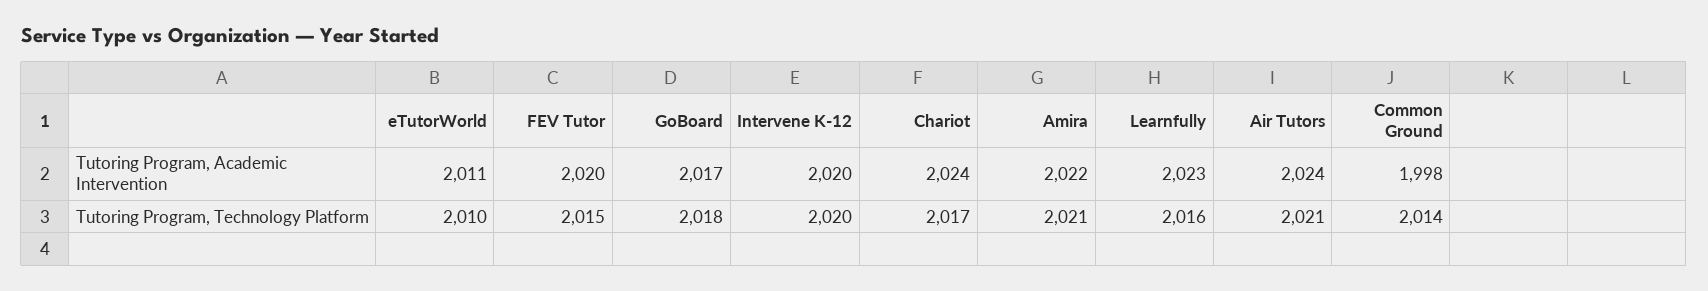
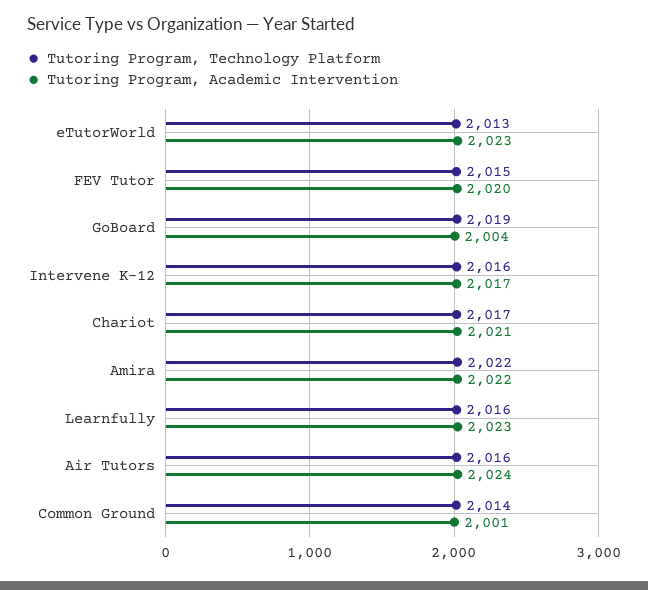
  {
    "Tutoring Program, Academic Intervention": {
-     "eTutorWorld": 2011,
+     "eTutorWorld": 2023,
      "FEV Tutor": 2020,
-     "GoBoard": 2017,
+     "GoBoard": 2004,
-     "Intervene K-12": 2020,
+     "Intervene K-12": 2017,
-     "Chariot": 2024,
+     "Chariot": 2021,
      "Amira": 2022,
      "Learnfully": 2023,
      "Air Tutors": 2024,
-     "Common Ground": 1998
+     "Common Ground": 2001
    },
    "Tutoring Program, Technology Platform": {
-     "eTutorWorld": 2010,
+     "eTutorWorld": 2013,
      "FEV Tutor": 2015,
-     "GoBoard": 2018,
+     "GoBoard": 2019,
-     "Intervene K-12": 2020,
+     "Intervene K-12": 2016,
      "Chariot": 2017,
-     "Amira": 2021,
+     "Amira": 2022,
      "Learnfully": 2016,
-     "Air Tutors": 2021,
+     "Air Tutors": 2016,
      "Common Ground": 2014
    }
  }

